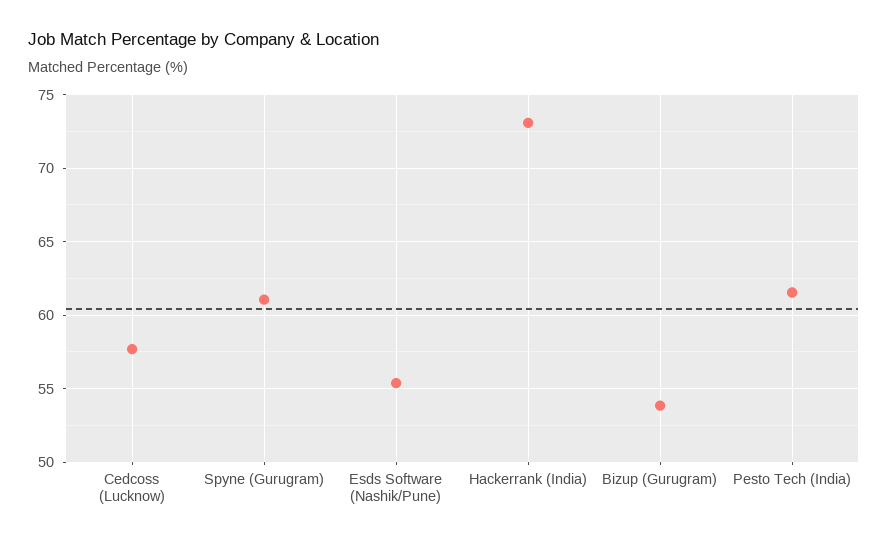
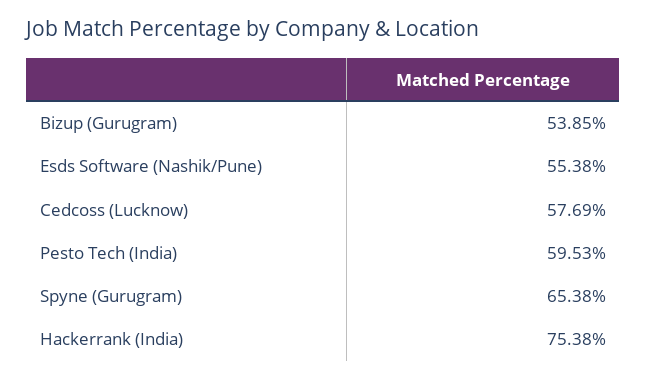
  {
    "Cedcoss (Lucknow)": 57.69,
-   "Spyne (Gurugram)": 61,
+   "Spyne (Gurugram)": 65.38,
    "Esds Software (Nashik/Pune)": 55.38,
-   "Hackerrank (India)": 73,
+   "Hackerrank (India)": 75.38,
    "Bizup (Gurugram)": 53.85,
-   "Pesto Tech (India)": 61.5
+   "Pesto Tech (India)": 59.53
  }

